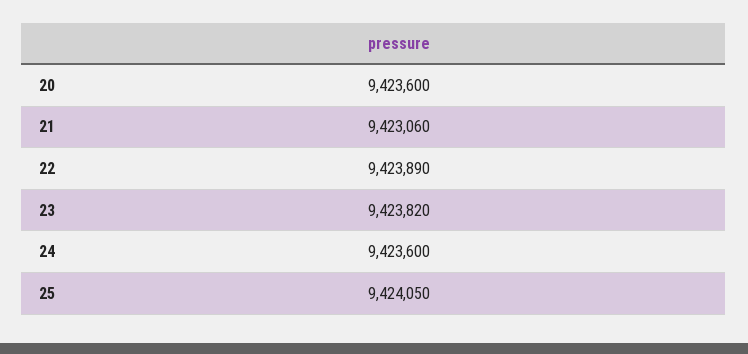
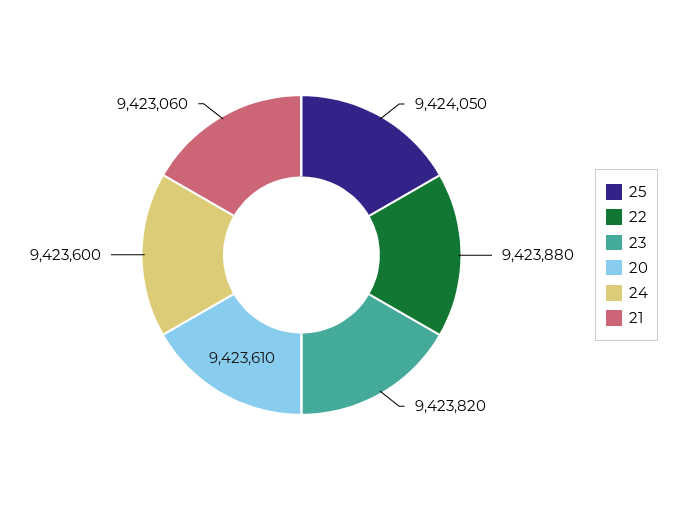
  {
-   "20": 9423600,
+   "20": 9423610,
    "21": 9423060,
-   "22": 9423890,
+   "22": 9423880,
    "23": 9423820,
    "24": 9423600,
    "25": 9424050
  }

